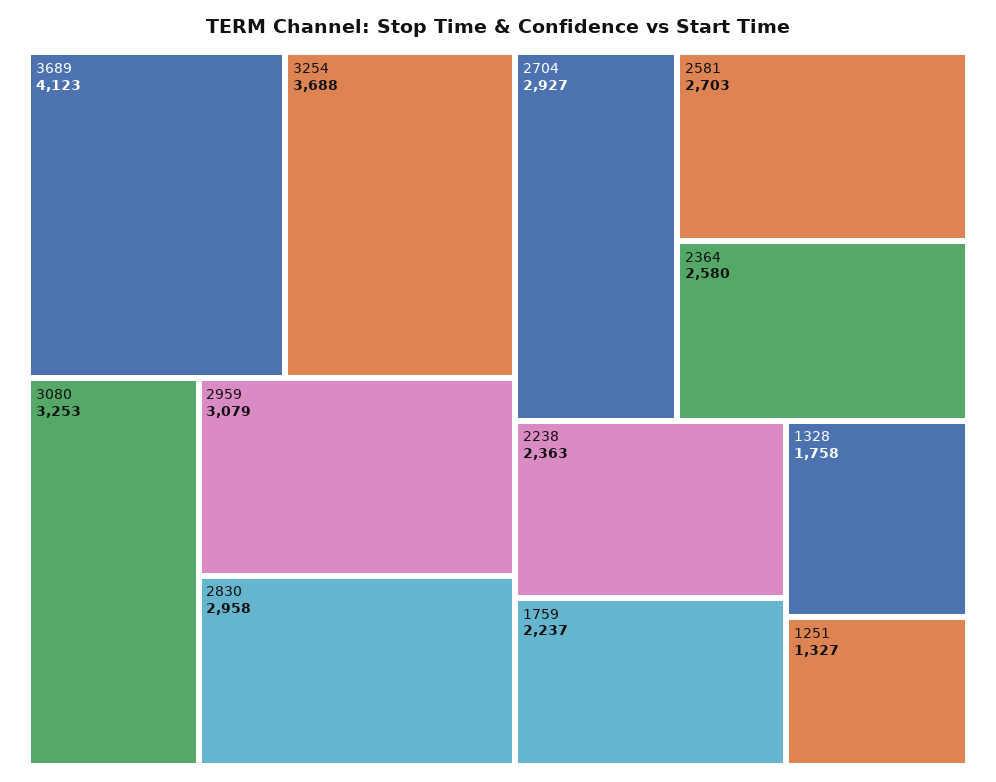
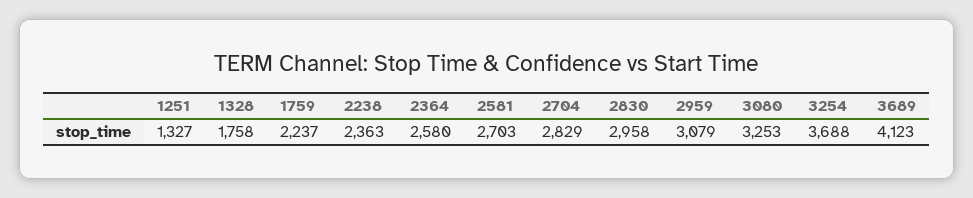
  {
    "3689": 4123,
    "3254": 3688,
    "3080": 3253,
    "2959": 3079,
    "2830": 2958,
-   "2704": 2927,
+   "2704": 2829,
    "2581": 2703,
    "2364": 2580,
    "2238": 2363,
    "1759": 2237,
    "1328": 1758,
    "1251": 1327
  }

